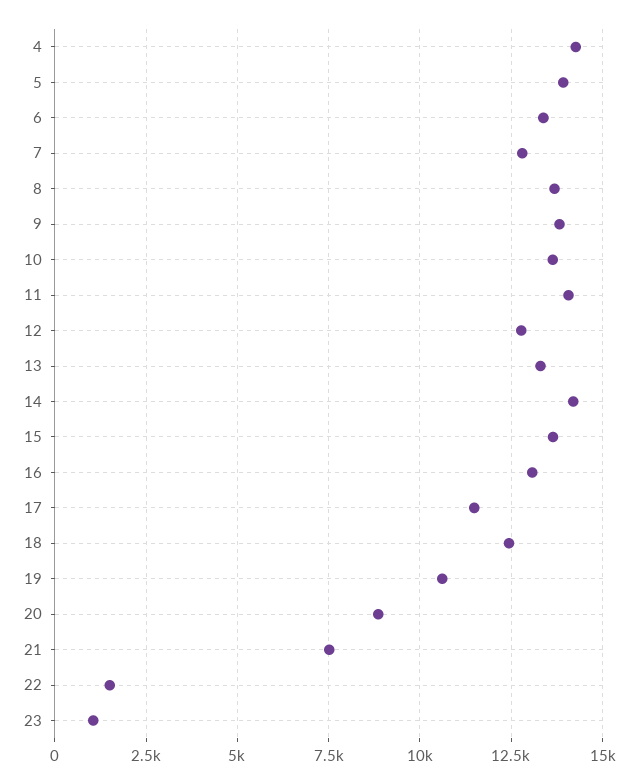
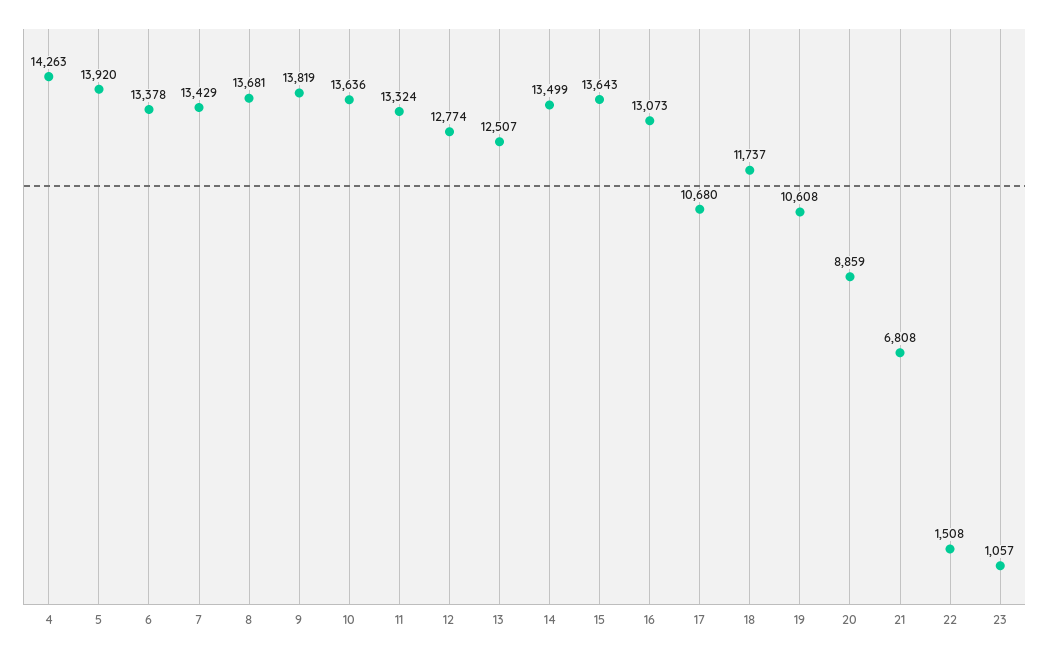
  {
    "4": 14263,
    "5": 13920,
    "6": 13378,
-   "7": 12750,
+   "7": 13429,
    "8": 13681,
    "9": 13819,
    "10": 13636,
-   "11": 14000,
+   "11": 13324,
    "12": 12774,
-   "13": 13250,
+   "13": 12507,
-   "14": 14250,
+   "14": 13499,
    "15": 13643,
    "16": 13073,
-   "17": 11500,
+   "17": 10680,
-   "18": 12500,
+   "18": 11737,
    "19": 10608,
    "20": 8859,
-   "21": 7500,
+   "21": 6808,
    "22": 1508,
    "23": 1057
  }

